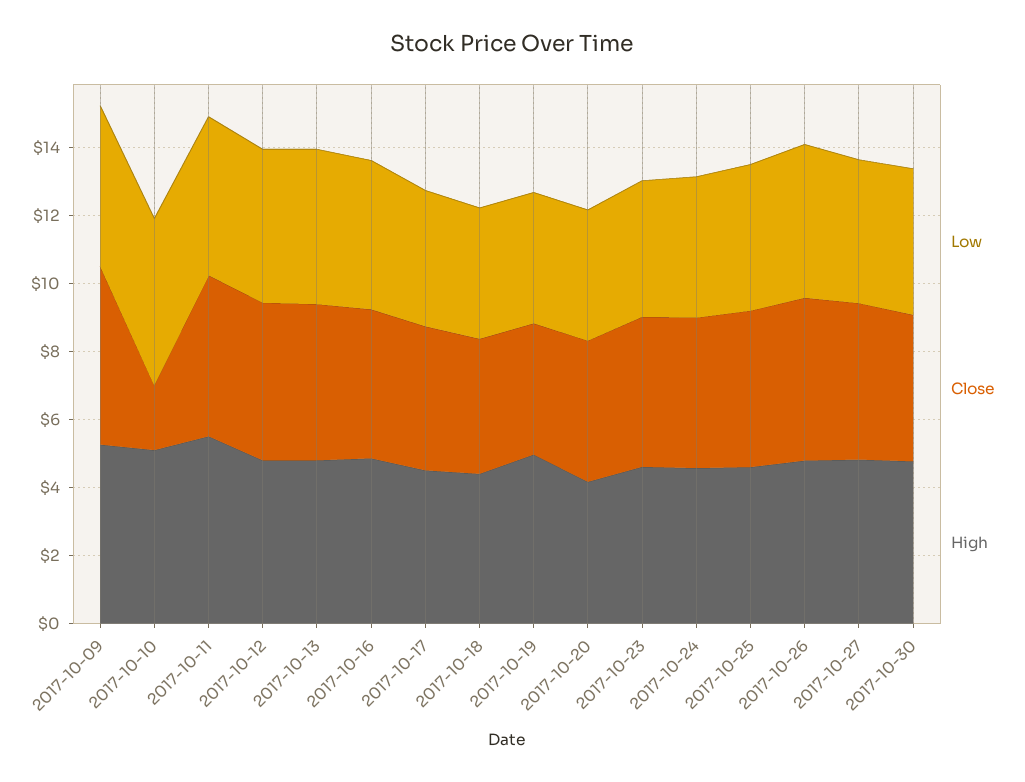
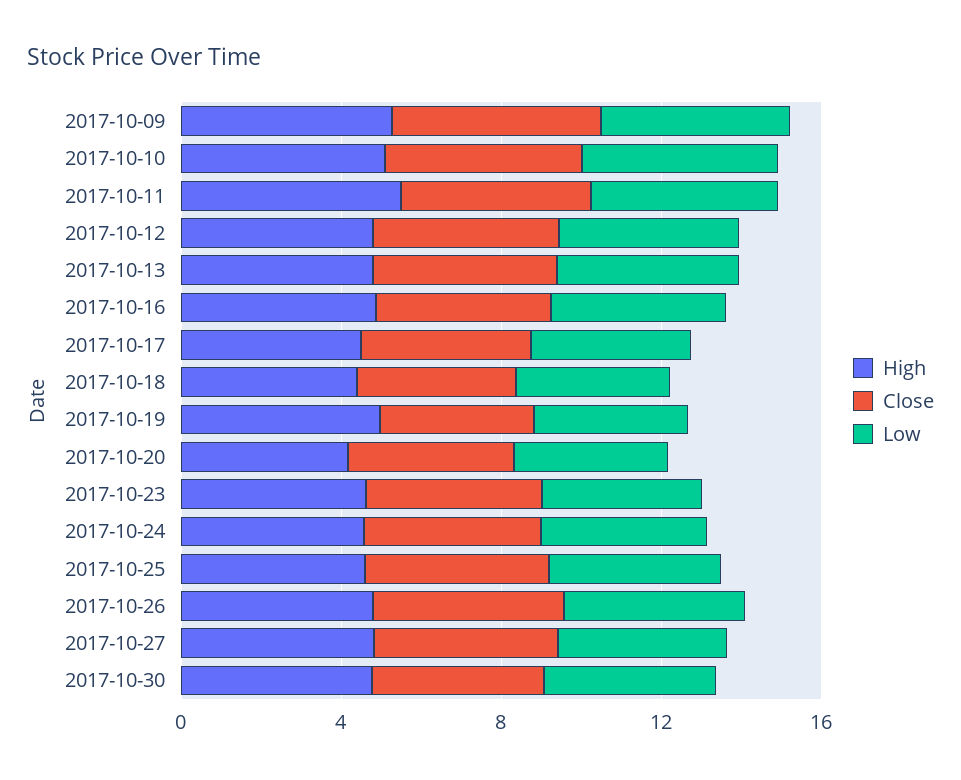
  {
    "Low": {
      "2017-10-09": 4.5,
      "2017-10-10": 5,
      "2017-10-11": 4.5,
      "2017-10-12": 4.5,
      "2017-10-13": 4.5,
      "2017-10-16": 4.5,
      "2017-10-17": 4,
      "2017-10-18": 4,
      "2017-10-19": 4,
      "2017-10-20": 4,
      "2017-10-23": 4,
      "2017-10-24": 4,
      "2017-10-25": 4.5,
      "2017-10-26": 4.5,
      "2017-10-27": 4,
      "2017-10-30": 4.5
    },
    "Close": {
      "2017-10-09": 5,
-     "2017-10-10": 2,
+     "2017-10-10": 5,
      "2017-10-11": 4.5,
      "2017-10-12": 4.5,
      "2017-10-13": 4.5,
      "2017-10-16": 4.5,
      "2017-10-17": 4,
      "2017-10-18": 4,
      "2017-10-19": 4,
      "2017-10-20": 4,
      "2017-10-23": 4.5,
      "2017-10-24": 4.5,
      "2017-10-25": 4.5,
      "2017-10-26": 5,
      "2017-10-27": 4.5,
      "2017-10-30": 4.5
    },
    "High": {
      "2017-10-09": 5.5,
      "2017-10-10": 5,
      "2017-10-11": 5.5,
      "2017-10-12": 5,
      "2017-10-13": 5,
      "2017-10-16": 5,
      "2017-10-17": 4.5,
      "2017-10-18": 4.5,
      "2017-10-19": 5,
      "2017-10-20": 4,
      "2017-10-23": 4.5,
      "2017-10-24": 4.5,
      "2017-10-25": 4.5,
      "2017-10-26": 5,
      "2017-10-27": 5,
      "2017-10-30": 5
    }
  }

